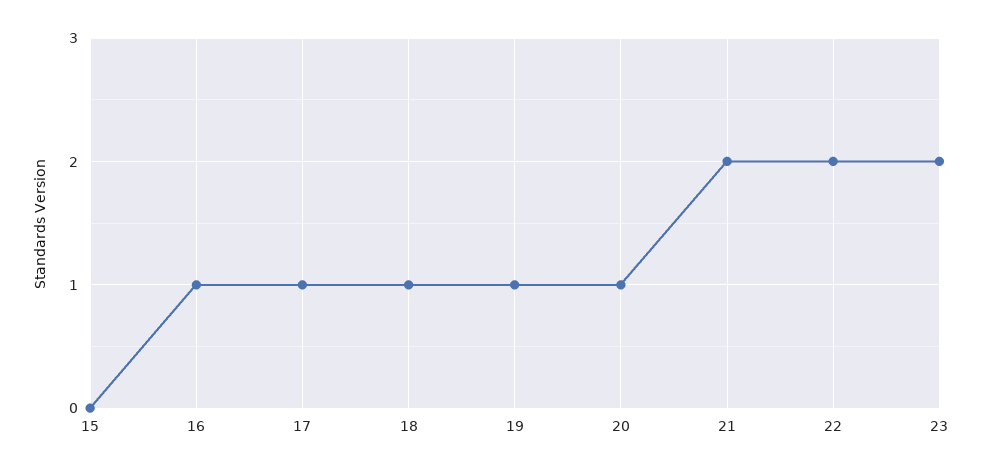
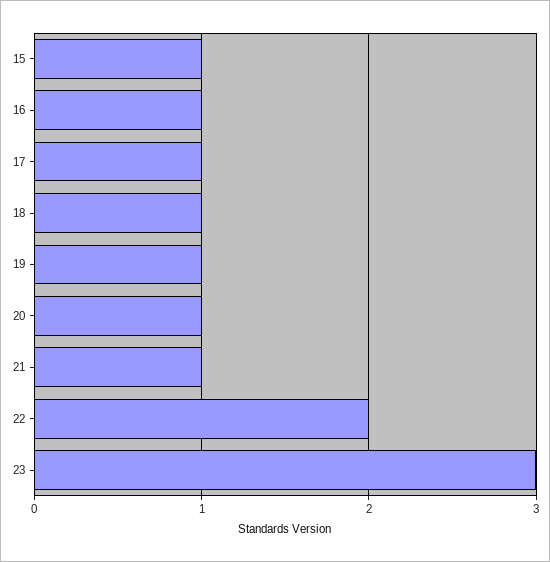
  {
-   "15": 0,
+   "15": 1,
    "16": 1,
    "17": 1,
    "18": 1,
    "19": 1,
    "20": 1,
-   "21": 2,
+   "21": 1,
    "22": 2,
-   "23": 2
+   "23": 3
  }

